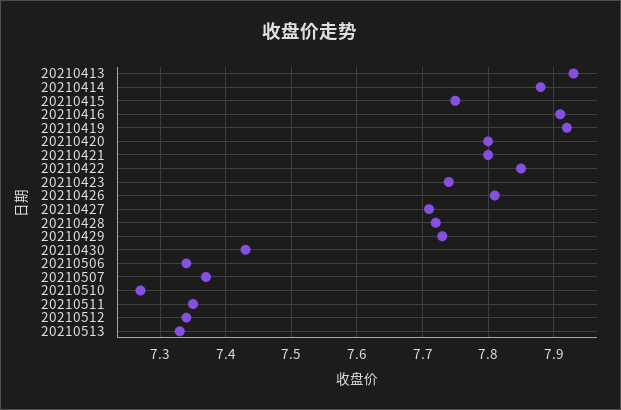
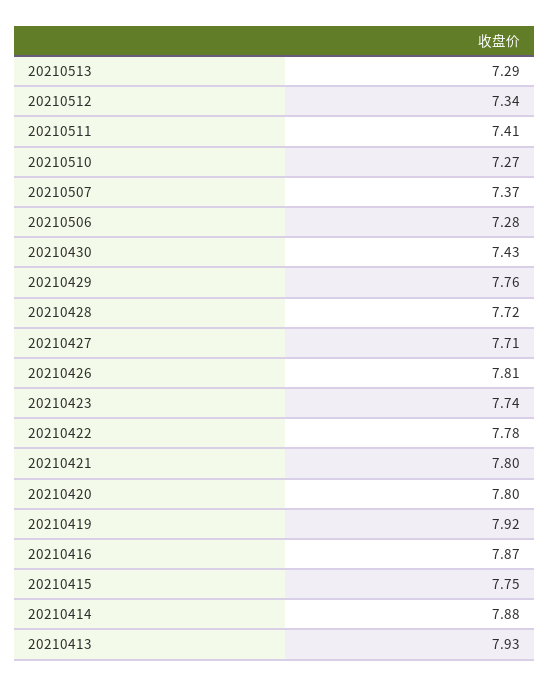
  {
    "20210413": 7.93,
    "20210414": 7.88,
    "20210415": 7.75,
-   "20210416": 7.91,
+   "20210416": 7.87,
    "20210419": 7.92,
    "20210420": 7.8,
    "20210421": 7.8,
-   "20210422": 7.85,
+   "20210422": 7.78,
    "20210423": 7.74,
    "20210426": 7.81,
    "20210427": 7.71,
    "20210428": 7.72,
-   "20210429": 7.73,
+   "20210429": 7.76,
    "20210430": 7.43,
-   "20210506": 7.34,
+   "20210506": 7.28,
    "20210507": 7.37,
    "20210510": 7.27,
-   "20210511": 7.35,
+   "20210511": 7.41,
    "20210512": 7.34,
-   "20210513": 7.33
+   "20210513": 7.29
  }

